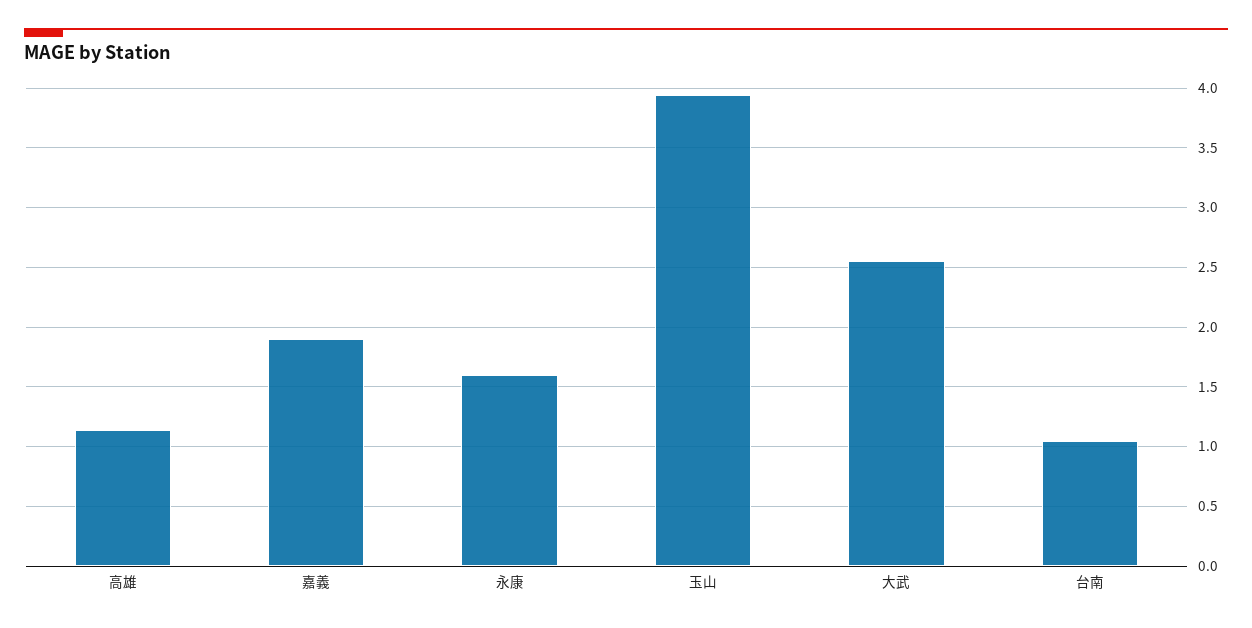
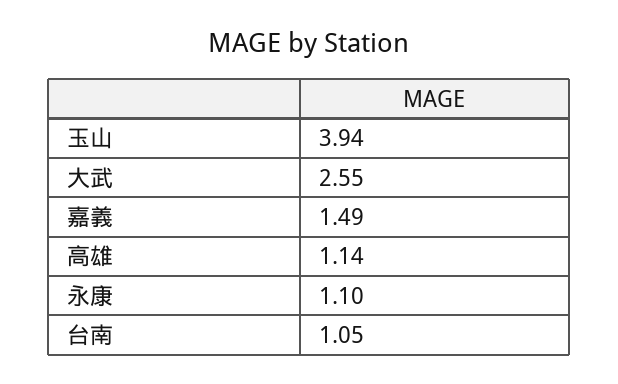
  {
    "高雄": 1.14,
-   "嘉義": 1.9,
+   "嘉義": 1.49,
-   "永康": 1.6,
+   "永康": 1.1,
    "玉山": 3.94,
    "大武": 2.55,
    "台南": 1.05
  }

